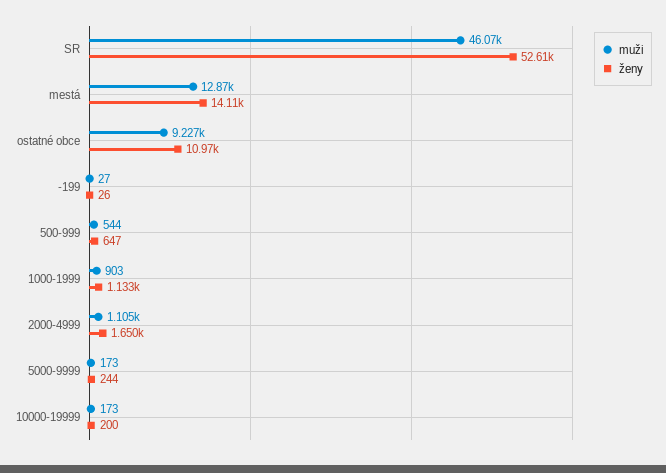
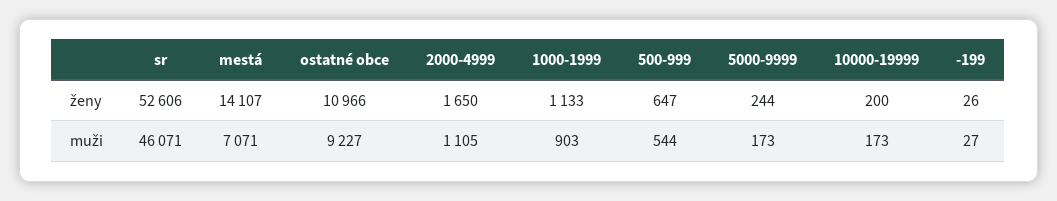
  {
    "muži": {
      "SR": 46071,
-     "mestá": 12870,
+     "mestá": 7071,
      "ostatné obce": 9227,
      "-199": 27,
      "500-999": 544,
      "1000-1999": 903,
      "2000-4999": 1105,
      "5000-9999": 173,
      "10000-19999": 173
    },
    "ženy": {
      "SR": 52606,
      "mestá": 14107,
      "ostatné obce": 10966,
      "-199": 26,
      "500-999": 647,
      "1000-1999": 1133,
      "2000-4999": 1650,
      "5000-9999": 244,
      "10000-19999": 200
    }
  }

